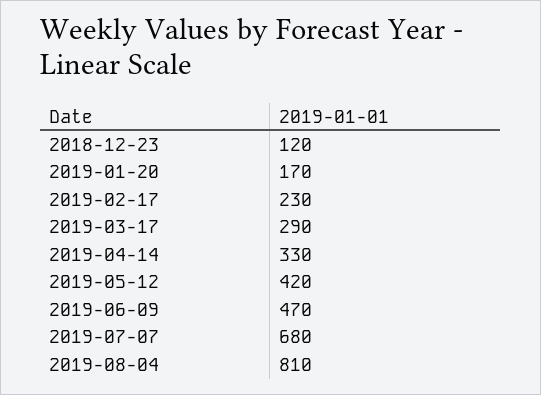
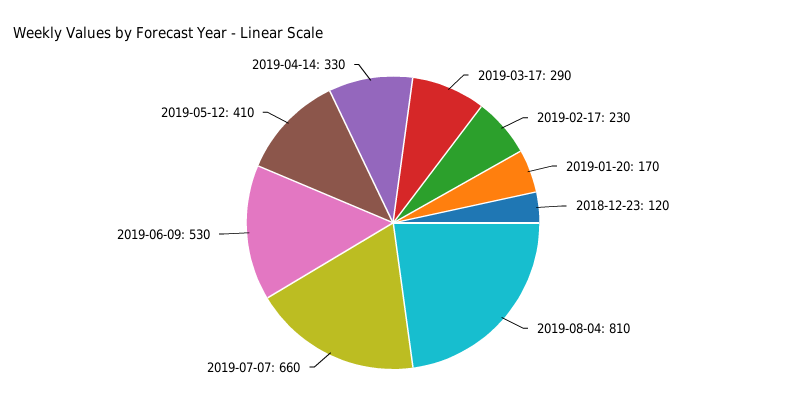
  {
    "2018-12-23": 120,
    "2019-01-20": 170,
    "2019-02-17": 230,
    "2019-03-17": 290,
    "2019-04-14": 330,
-   "2019-05-12": 420,
+   "2019-05-12": 410,
-   "2019-06-09": 470,
+   "2019-06-09": 530,
-   "2019-07-07": 680,
+   "2019-07-07": 660,
    "2019-08-04": 810
  }

